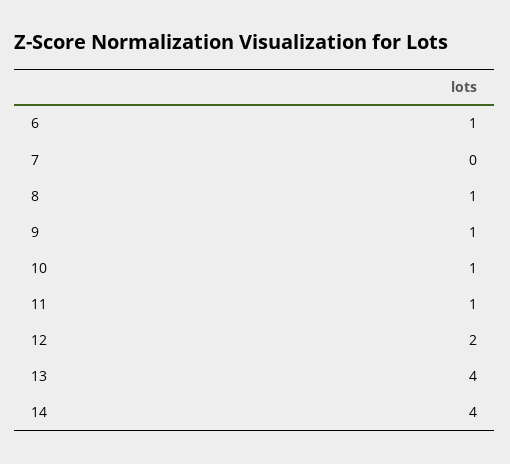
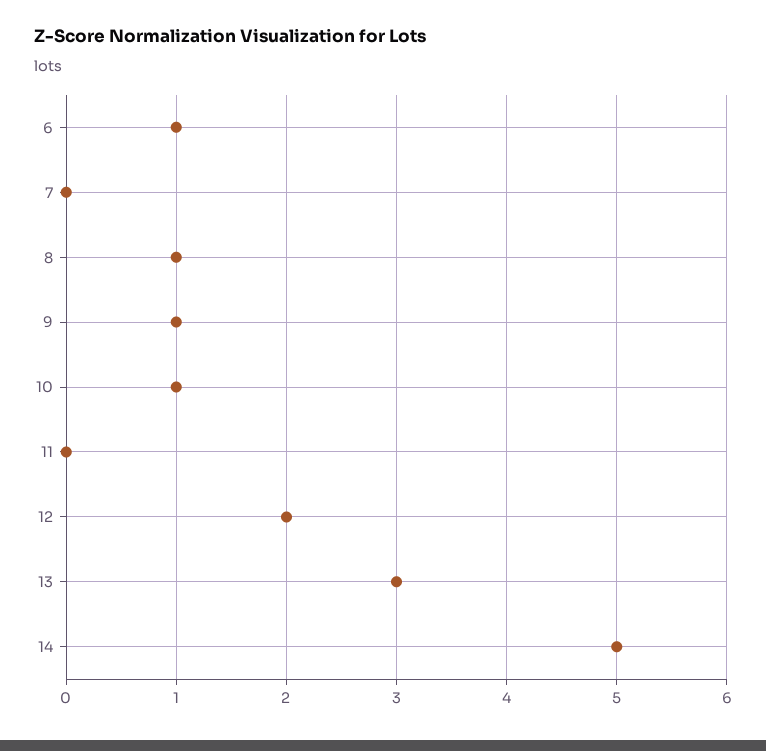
  {
    "6": 1,
    "7": 0,
    "8": 1,
    "9": 1,
    "10": 1,
-   "11": 1,
+   "11": 0,
    "12": 2,
-   "13": 4,
+   "13": 3,
-   "14": 4
+   "14": 5
  }

